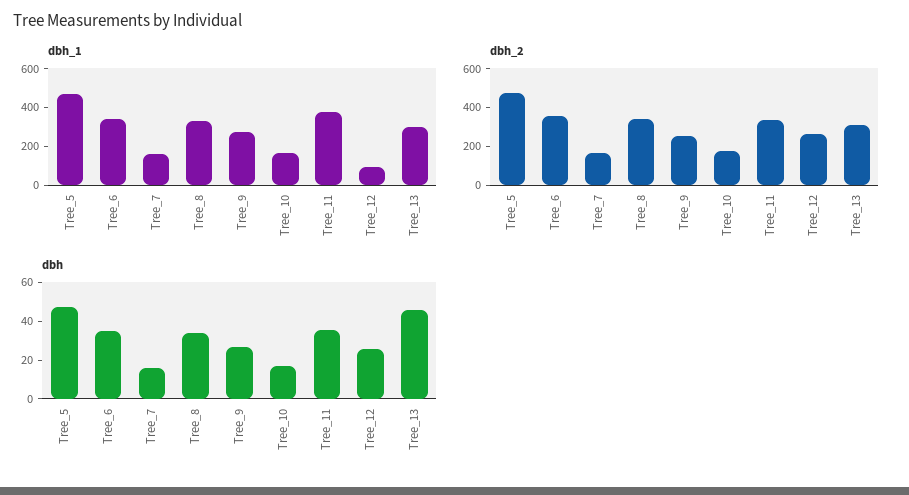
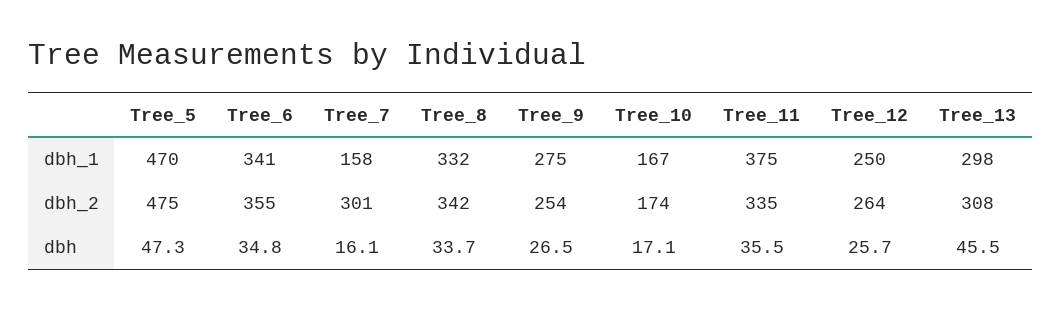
  {
    "dbh_1": {
      "Tree_5": 470,
      "Tree_6": 341,
      "Tree_7": 158,
      "Tree_8": 332,
      "Tree_9": 275,
      "Tree_10": 167,
      "Tree_11": 375,
-     "Tree_12": 100,
+     "Tree_12": 250,
      "Tree_13": 298
    },
    "dbh_2": {
      "Tree_5": 475,
      "Tree_6": 355,
-     "Tree_7": 150,
+     "Tree_7": 301,
      "Tree_8": 342,
      "Tree_9": 254,
      "Tree_10": 174,
      "Tree_11": 335,
      "Tree_12": 264,
      "Tree_13": 308
    },
    "dbh": {
      "Tree_5": 47.3,
      "Tree_6": 34.8,
      "Tree_7": 16.1,
      "Tree_8": 33.7,
      "Tree_9": 26.5,
      "Tree_10": 17.1,
      "Tree_11": 35.5,
      "Tree_12": 25.7,
      "Tree_13": 45.5
    }
  }

